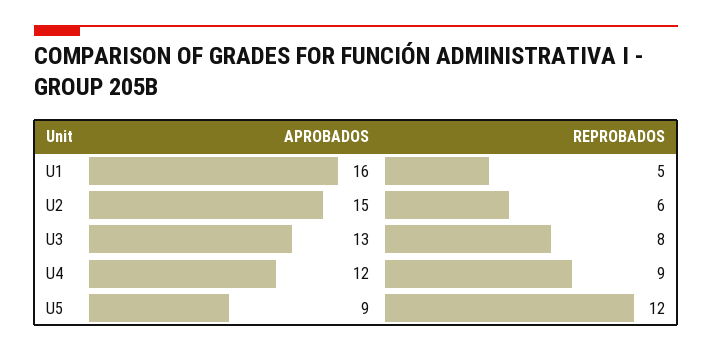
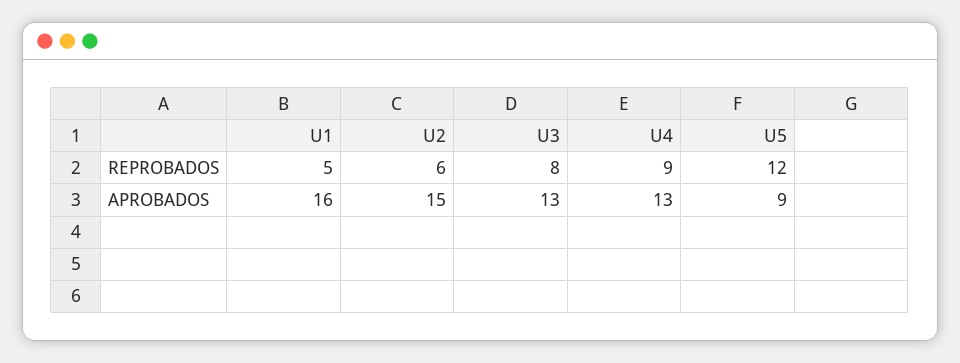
  {
    "APROBADOS": {
      "U1": 16,
      "U2": 15,
      "U3": 13,
-     "U4": 12,
+     "U4": 13,
      "U5": 9
    },
    "REPROBADOS": {
      "U1": 5,
      "U2": 6,
      "U3": 8,
      "U4": 9,
      "U5": 12
    }
  }

